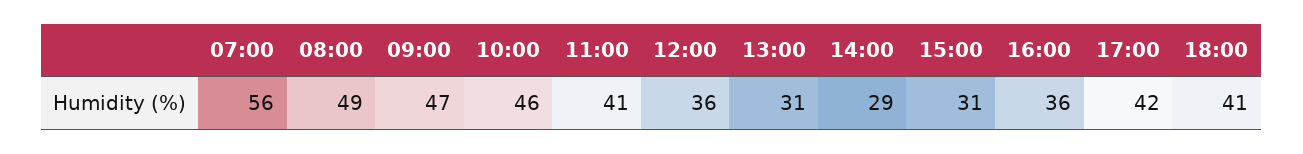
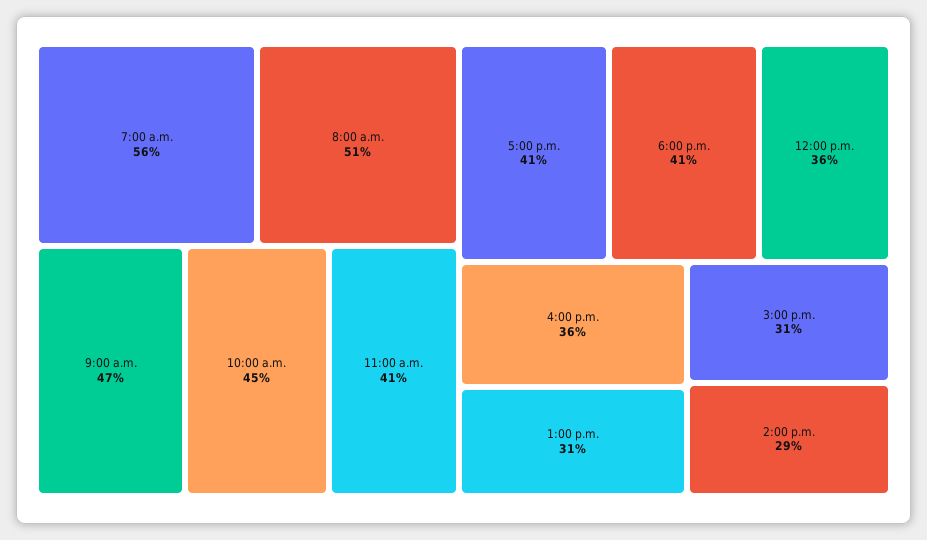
  {
    "07:00": 56,
-   "08:00": 49,
+   "08:00": 51,
    "09:00": 47,
-   "10:00": 46,
+   "10:00": 45,
    "11:00": 41,
    "12:00": 36,
    "13:00": 31,
    "14:00": 29,
    "15:00": 31,
    "16:00": 36,
-   "17:00": 42,
+   "17:00": 41,
    "18:00": 41
  }

